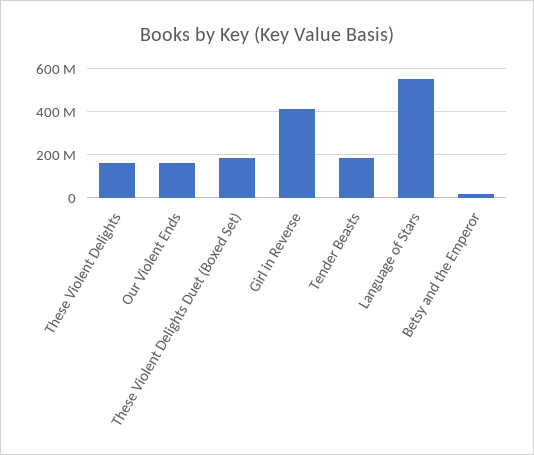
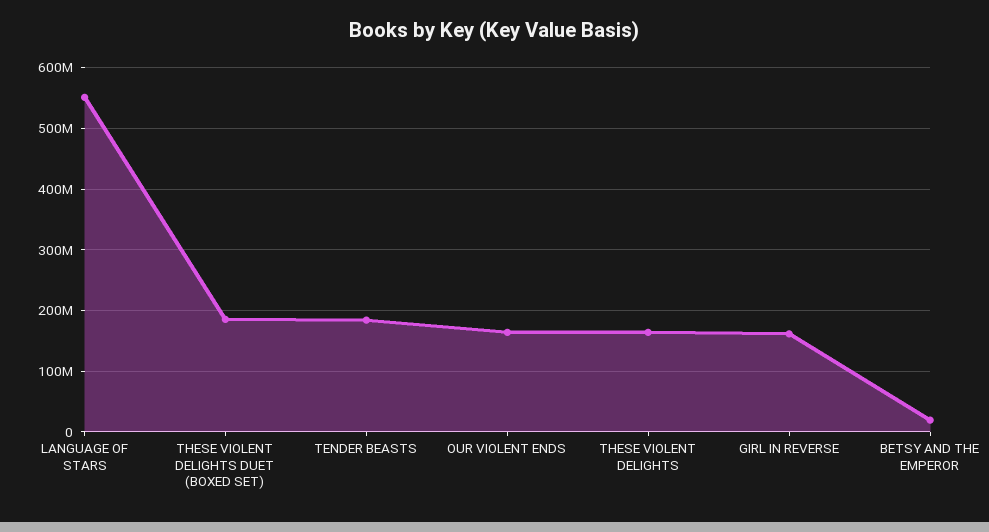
  {
    "These Violent Delights": 160000000,
    "Our Violent Ends": 160000000,
    "These Violent Delights Duet (Boxed Set)": 190000000,
-   "Girl in Reverse": 400000000,
+   "Girl in Reverse": 160000000,
    "Tender Beasts": 180000000,
    "Language of Stars": 550000000,
    "Betsy and the Emperor": 20000000
  }

